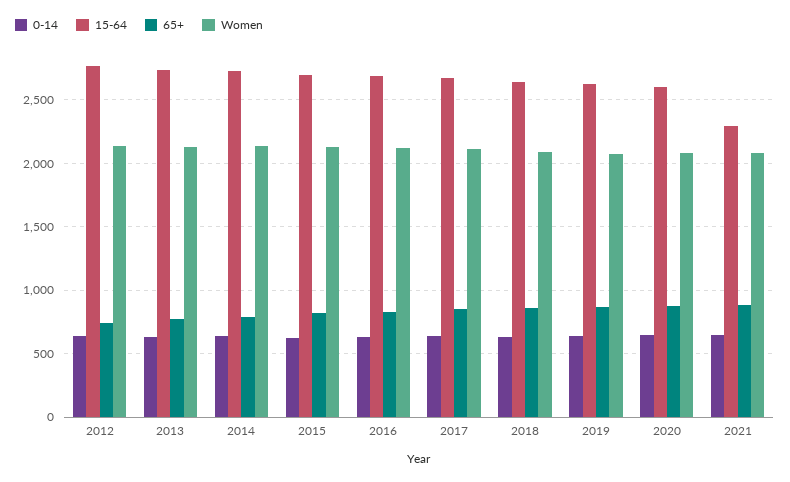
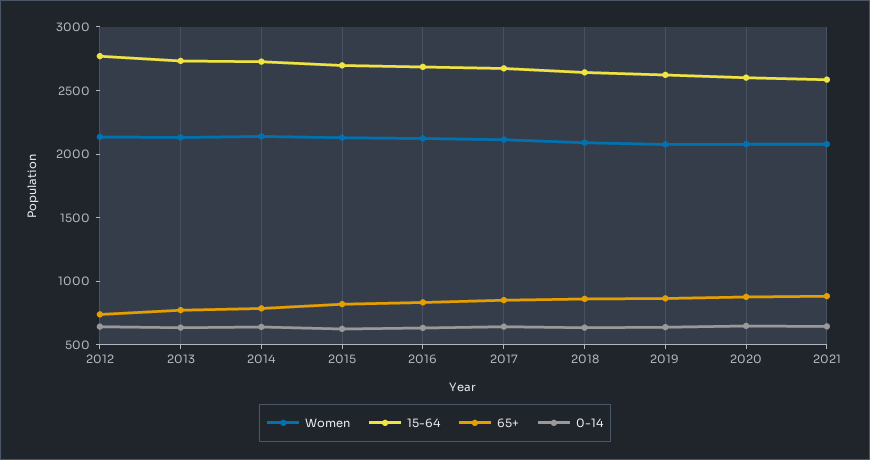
  {
    "0-14": {
      "2012": 650,
      "2013": 650,
      "2014": 650,
      "2015": 650,
      "2016": 650,
      "2017": 650,
      "2018": 650,
      "2019": 650,
      "2020": 650,
      "2021": 650
    },
    "15-64": {
      "2012": 2750,
      "2013": 2750,
      "2014": 2750,
      "2015": 2700,
      "2016": 2700,
      "2017": 2700,
      "2018": 2650,
      "2019": 2600,
      "2020": 2600,
-     "2021": 2300
+     "2021": 2600
    },
    "65+": {
      "2012": 750,
      "2013": 750,
      "2014": 800,
      "2015": 800,
      "2016": 850,
      "2017": 850,
      "2018": 850,
      "2019": 850,
      "2020": 900,
      "2021": 900
    },
    "Women": {
      "2012": 2150,
      "2013": 2150,
      "2014": 2150,
      "2015": 2150,
      "2016": 2100,
      "2017": 2100,
      "2018": 2100,
      "2019": 2100,
      "2020": 2100,
      "2021": 2100
    }
  }

